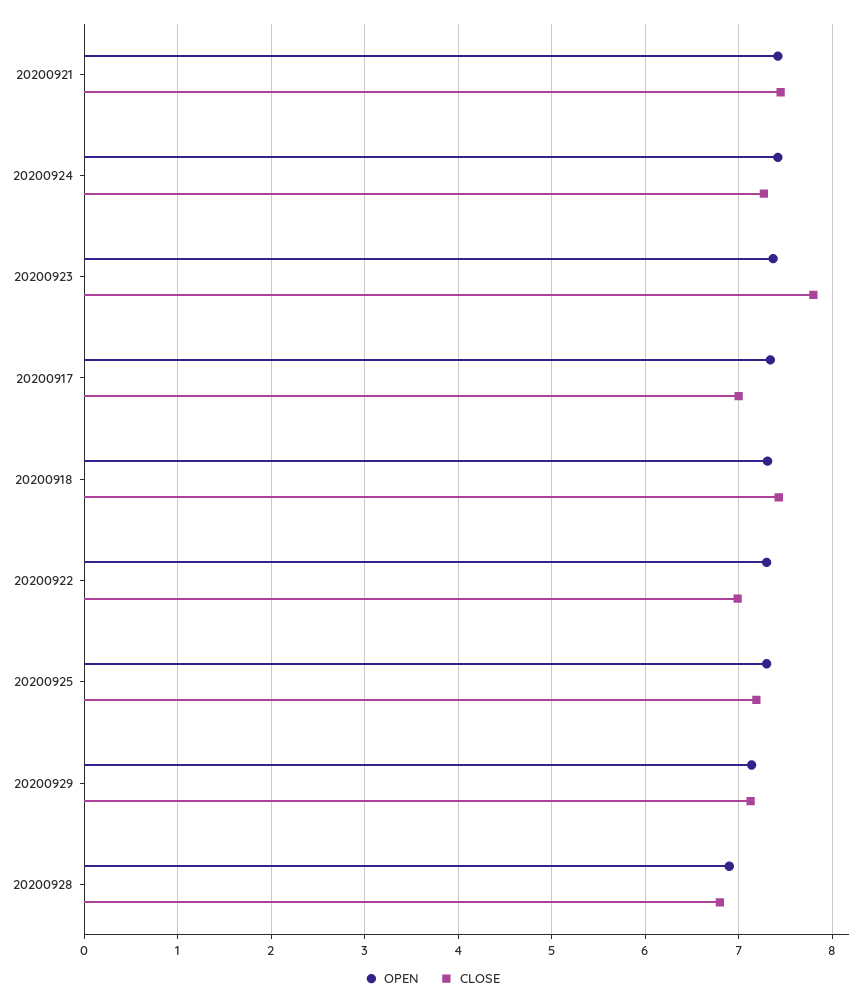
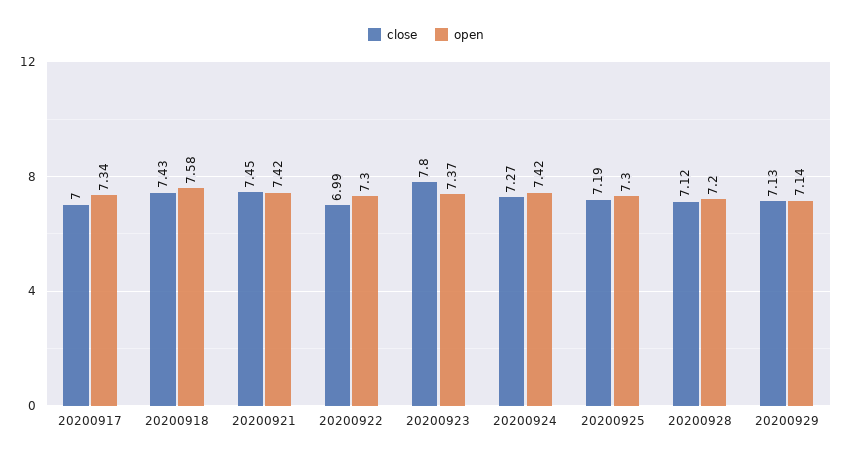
  {
    "OPEN": {
      "20200921": 7.42,
      "20200924": 7.42,
      "20200923": 7.37,
      "20200917": 7.34,
-     "20200918": 7.3,
+     "20200918": 7.58,
      "20200922": 7.3,
      "20200925": 7.3,
      "20200929": 7.14,
-     "20200928": 6.9
+     "20200928": 7.2
    },
    "CLOSE": {
      "20200921": 7.45,
      "20200924": 7.27,
      "20200923": 7.8,
      "20200917": 7,
      "20200918": 7.43,
      "20200922": 6.99,
      "20200925": 7.19,
      "20200929": 7.13,
-     "20200928": 6.8
+     "20200928": 7.12
    }
  }

